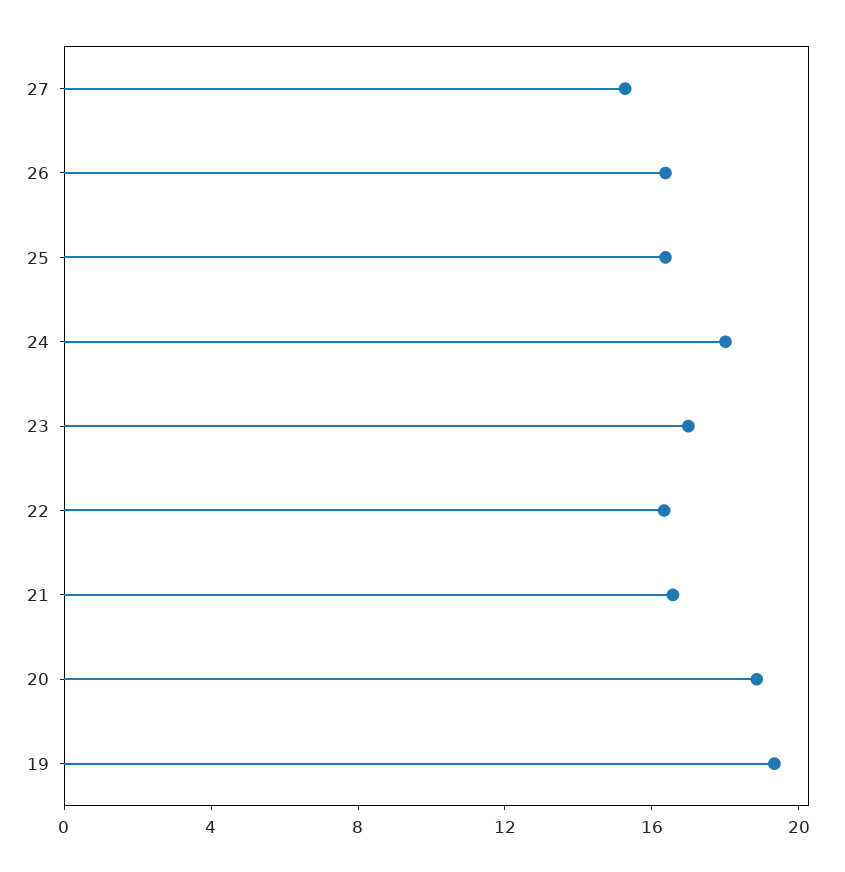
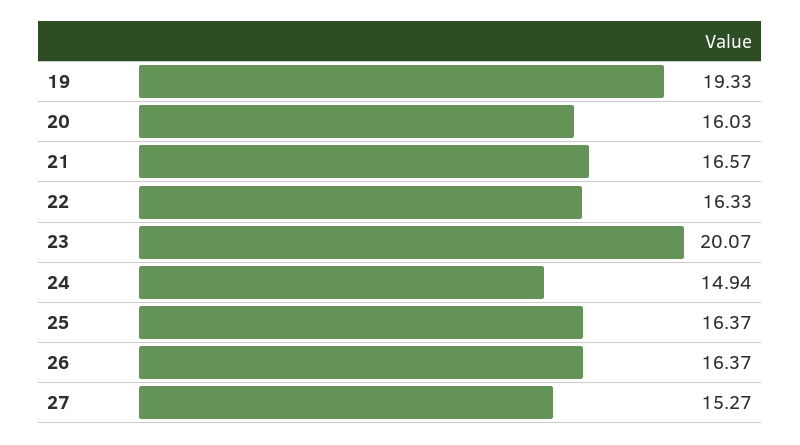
  {
    "27": 15.27,
    "26": 16.37,
    "25": 16.37,
-   "24": 18,
+   "24": 14.94,
-   "23": 17,
+   "23": 20.07,
    "22": 16.33,
    "21": 16.57,
-   "20": 19,
+   "20": 16.03,
    "19": 19.33
  }

